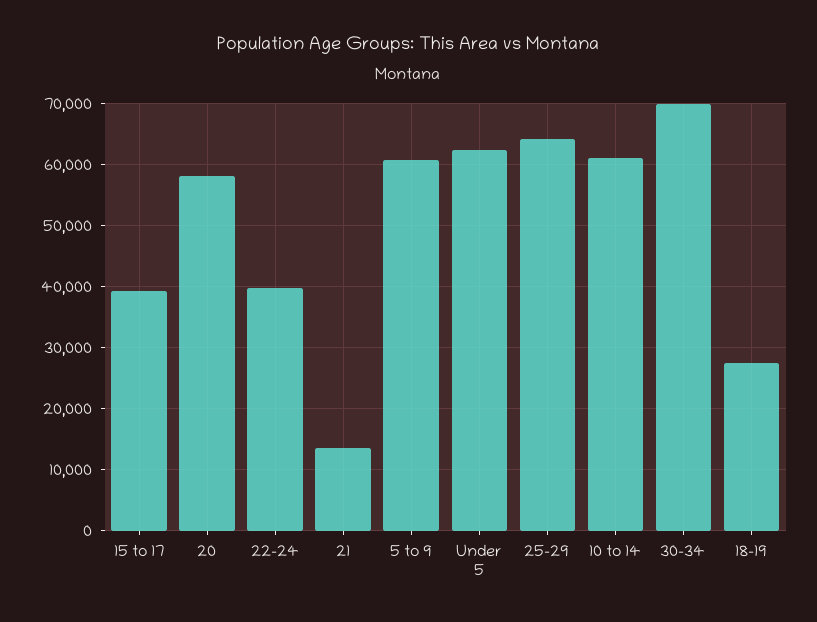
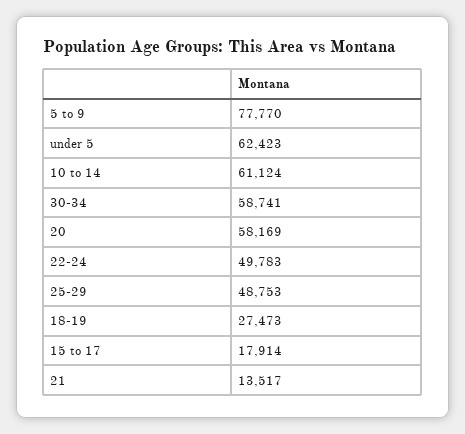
  {
-   "15 to 17": 39000,
+   "15 to 17": 17914,
    "20": 58169,
-   "22-24": 40000,
+   "22-24": 49783,
    "21": 13517,
-   "5 to 9": 61000,
+   "5 to 9": 77770,
    "Under 5": 62423,
-   "25-29": 64000,
+   "25-29": 48753,
    "10 to 14": 61124,
-   "30-34": 70000,
+   "30-34": 58741,
    "18-19": 27473
  }

